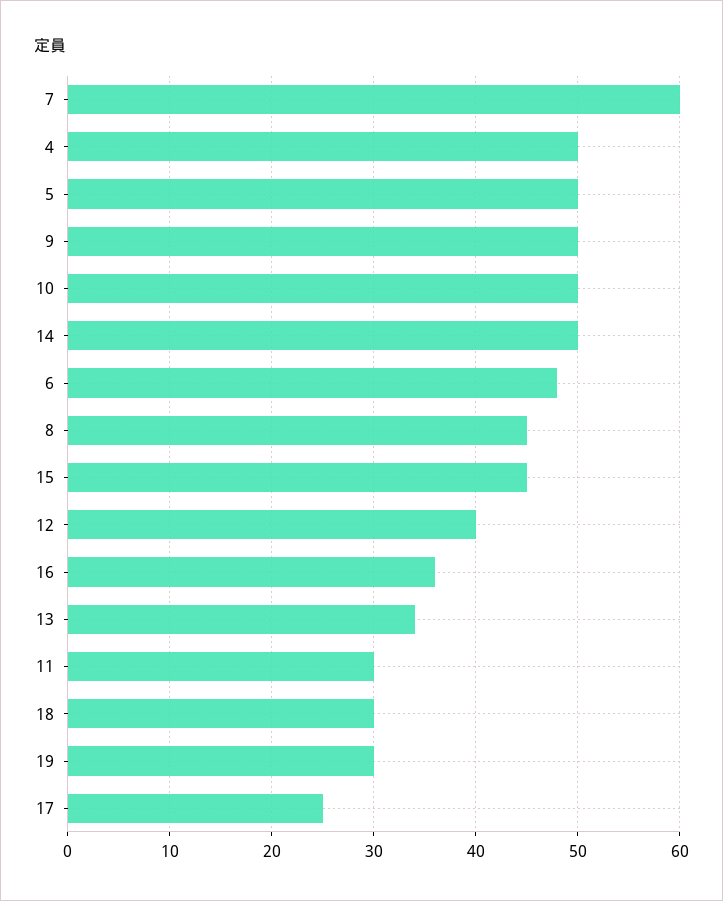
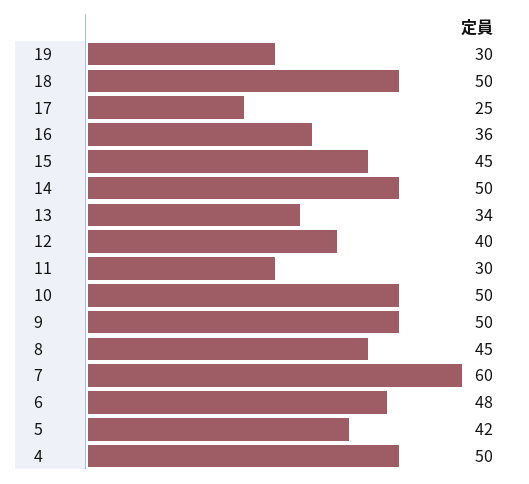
  {
    "7": 60,
    "4": 50,
-   "5": 50,
+   "5": 42,
    "9": 50,
    "10": 50,
    "14": 50,
    "6": 48,
    "8": 45,
    "15": 45,
    "12": 40,
    "16": 36,
    "13": 34,
    "11": 30,
-   "18": 30,
+   "18": 50,
    "19": 30,
    "17": 25
  }

